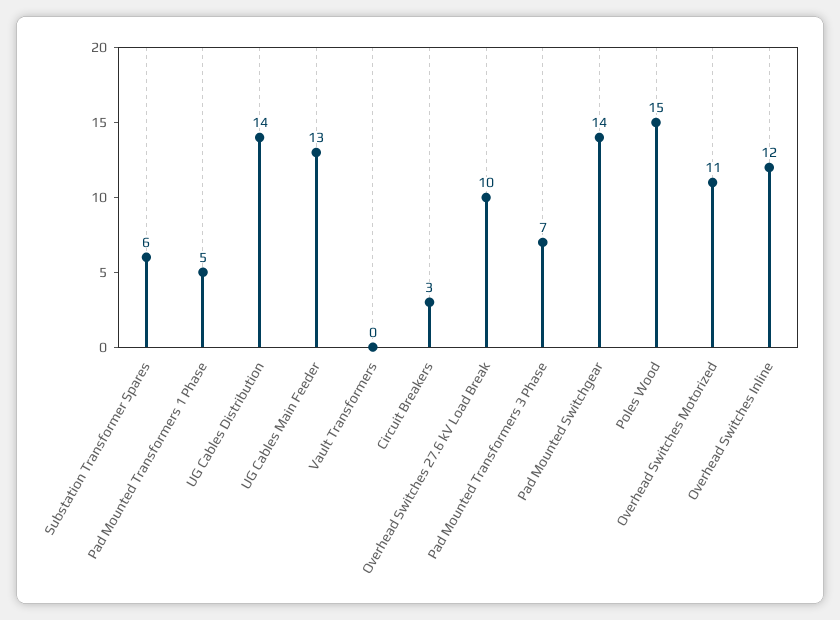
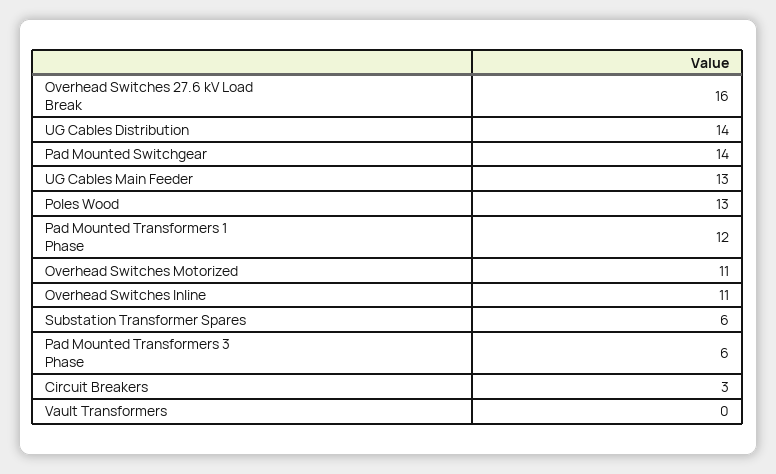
  {
    "Substation Transformer Spares": 6,
-   "Pad Mounted Transformers 1 Phase": 5,
+   "Pad Mounted Transformers 1 Phase": 12,
    "UG Cables Distribution": 14,
    "UG Cables Main Feeder": 13,
    "Vault Transformers": 0,
    "Circuit Breakers": 3,
-   "Overhead Switches 27.6 kV Load Break": 10,
+   "Overhead Switches 27.6 kV Load Break": 16,
-   "Pad Mounted Transformers 3 Phase": 7,
+   "Pad Mounted Transformers 3 Phase": 6,
    "Pad Mounted Switchgear": 14,
-   "Poles Wood": 15,
+   "Poles Wood": 13,
    "Overhead Switches Motorized": 11,
-   "Overhead Switches Inline": 12
+   "Overhead Switches Inline": 11
  }

